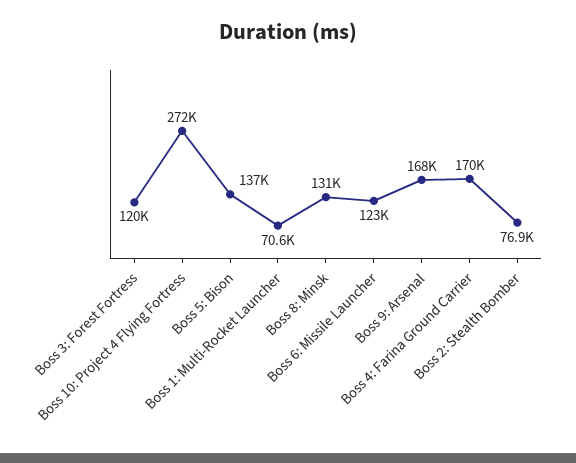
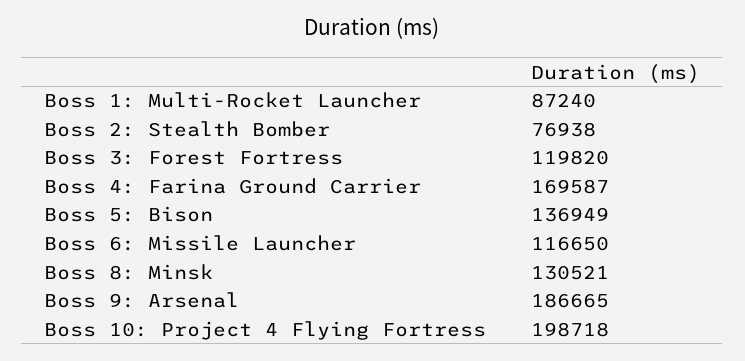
  {
    "Boss 3: Forest Fortress": 119820,
-   "Boss 10: Project 4 Flying Fortress": 272000,
+   "Boss 10: Project 4 Flying Fortress": 198718,
    "Boss 5: Bison": 136949,
-   "Boss 1: Multi-Rocket Launcher": 70600,
+   "Boss 1: Multi-Rocket Launcher": 87240,
    "Boss 8: Minsk": 130521,
-   "Boss 6: Missile Launcher": 123000,
+   "Boss 6: Missile Launcher": 116650,
-   "Boss 9: Arsenal": 168000,
+   "Boss 9: Arsenal": 186665,
    "Boss 4: Farina Ground Carrier": 169587,
    "Boss 2: Stealth Bomber": 76938
  }

